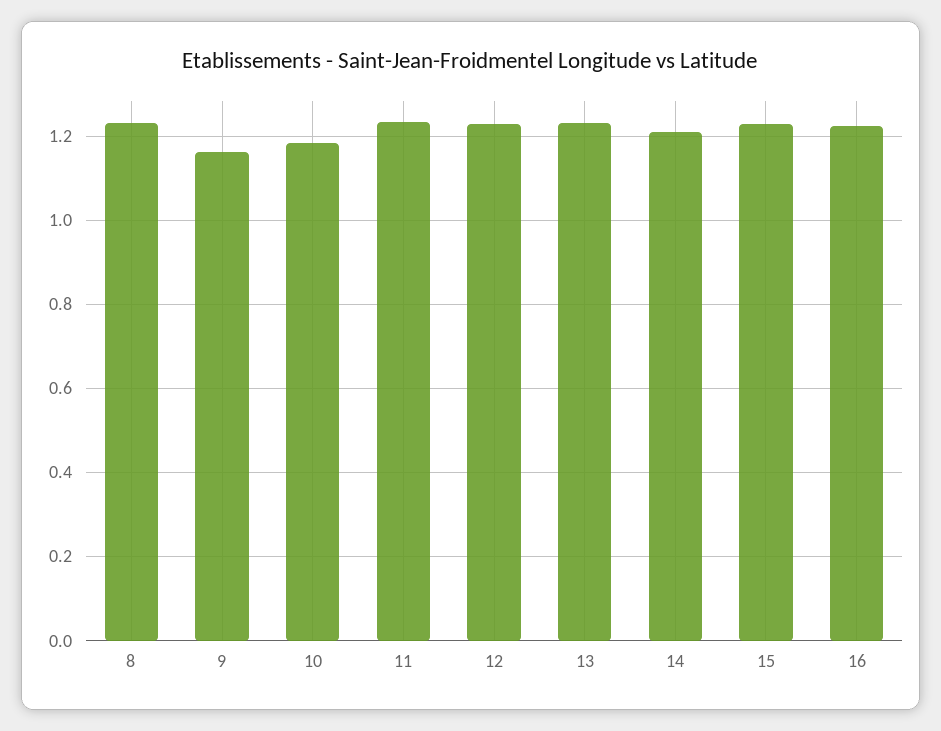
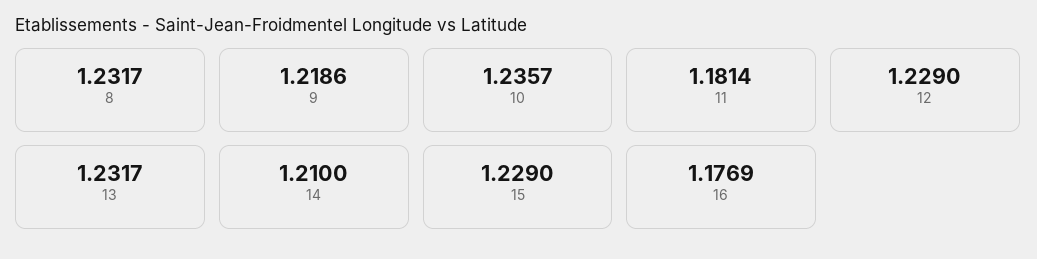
  {
    "8": 1.2317,
-   "9": 1.16,
+   "9": 1.2186,
-   "10": 1.18,
+   "10": 1.2357,
-   "11": 1.24,
+   "11": 1.1814,
    "12": 1.229,
    "13": 1.2317,
    "14": 1.21,
    "15": 1.229,
-   "16": 1.22
+   "16": 1.1769
  }

